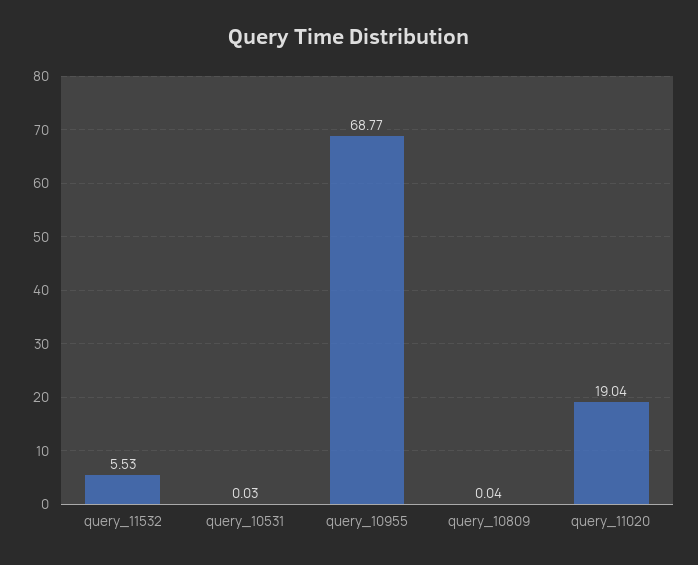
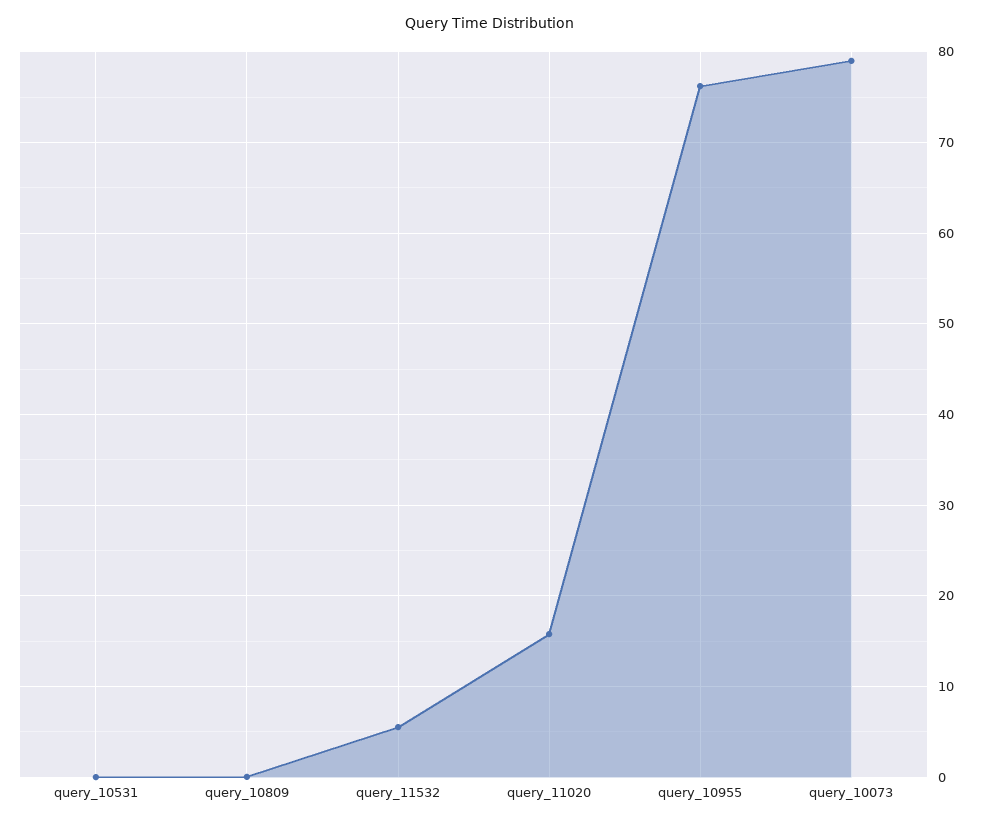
  {
    "query_11532": 5.53,
    "query_10531": 0.03,
-   "query_10955": 68.77,
+   "query_10955": 76,
    "query_10809": 0.04,
-   "query_11020": 19.04
+   "query_11020": 16,
+   "query_10073": 79
  }

